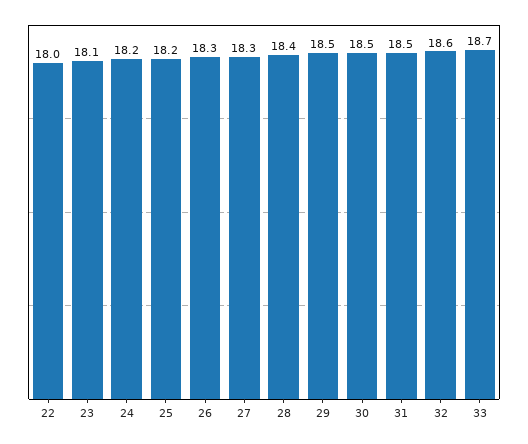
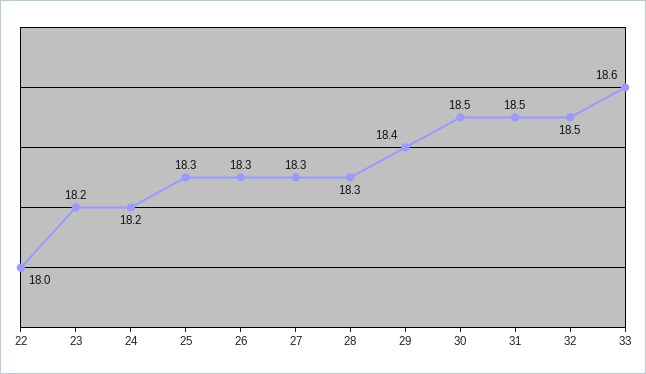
  {
    "22": 18,
-   "23": 18.1,
+   "23": 18.2,
    "24": 18.2,
-   "25": 18.2,
+   "25": 18.3,
    "26": 18.3,
    "27": 18.3,
-   "28": 18.4,
+   "28": 18.3,
-   "29": 18.5,
+   "29": 18.4,
    "30": 18.5,
    "31": 18.5,
-   "32": 18.6,
+   "32": 18.5,
-   "33": 18.7
+   "33": 18.6
  }

